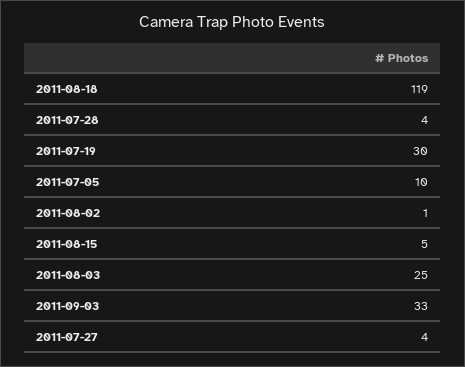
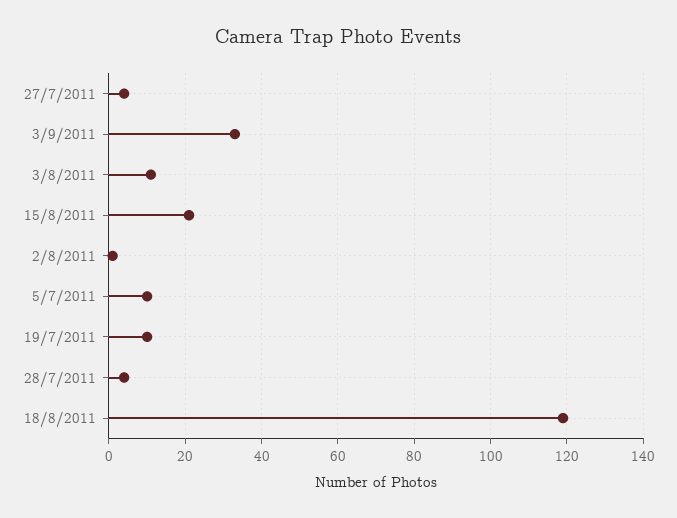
  {
    "2011-08-18": 119,
    "2011-07-28": 4,
-   "2011-07-19": 30,
+   "2011-07-19": 10,
    "2011-07-05": 10,
    "2011-08-02": 1,
-   "2011-08-15": 5,
+   "2011-08-15": 20,
-   "2011-08-03": 25,
+   "2011-08-03": 10,
    "2011-09-03": 33,
    "2011-07-27": 4
  }

